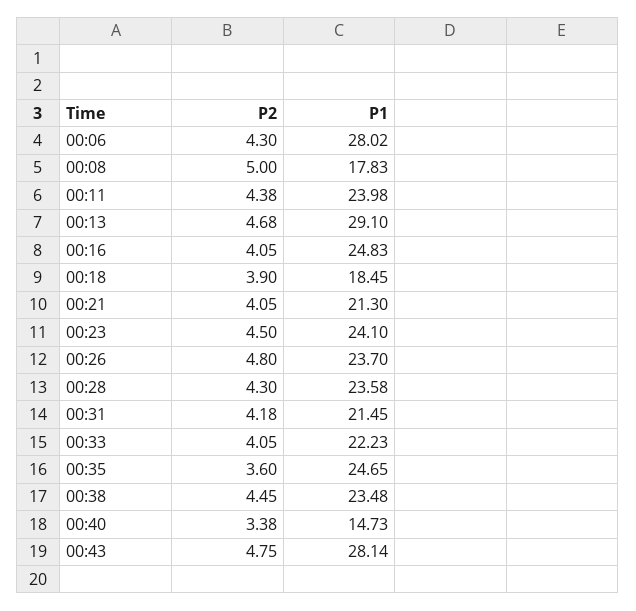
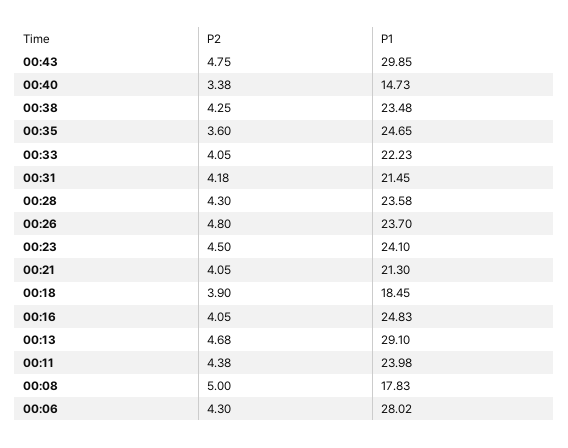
  {
    "P2": {
      "00:06": 4.3,
      "00:08": 5,
      "00:11": 4.38,
      "00:13": 4.68,
      "00:16": 4.05,
      "00:18": 3.9,
      "00:21": 4.05,
      "00:23": 4.5,
      "00:26": 4.8,
      "00:28": 4.3,
      "00:31": 4.18,
      "00:33": 4.05,
      "00:35": 3.6,
-     "00:38": 4.45,
+     "00:38": 4.25,
      "00:40": 3.38,
      "00:43": 4.75
    },
    "P1": {
      "00:06": 28.02,
      "00:08": 17.83,
      "00:11": 23.98,
      "00:13": 29.1,
      "00:16": 24.83,
      "00:18": 18.45,
      "00:21": 21.3,
      "00:23": 24.1,
      "00:26": 23.7,
      "00:28": 23.58,
      "00:31": 21.45,
      "00:33": 22.23,
      "00:35": 24.65,
      "00:38": 23.48,
      "00:40": 14.73,
-     "00:43": 28.14
+     "00:43": 29.85
    }
  }

